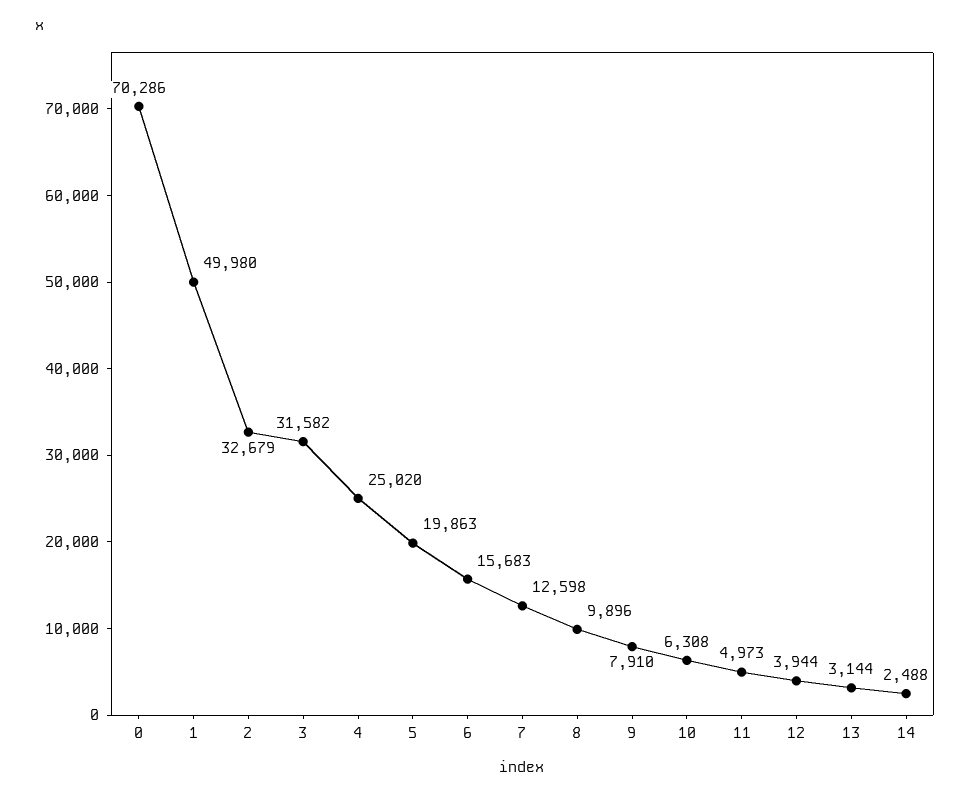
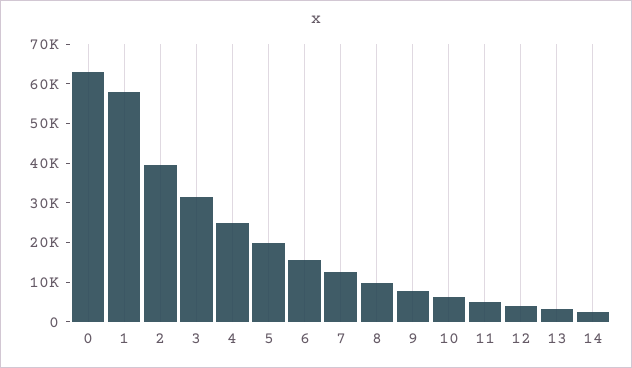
  {
-   "0": 70286,
+   "0": 62500,
-   "1": 49980,
+   "1": 57500,
-   "2": 32679,
+   "2": 40000,
    "3": 31582,
    "4": 25020,
    "5": 19863,
    "6": 15683,
    "7": 12598,
    "8": 9896,
    "9": 7910,
    "10": 6308,
    "11": 4973,
    "12": 3944,
    "13": 3144,
    "14": 2488
  }

